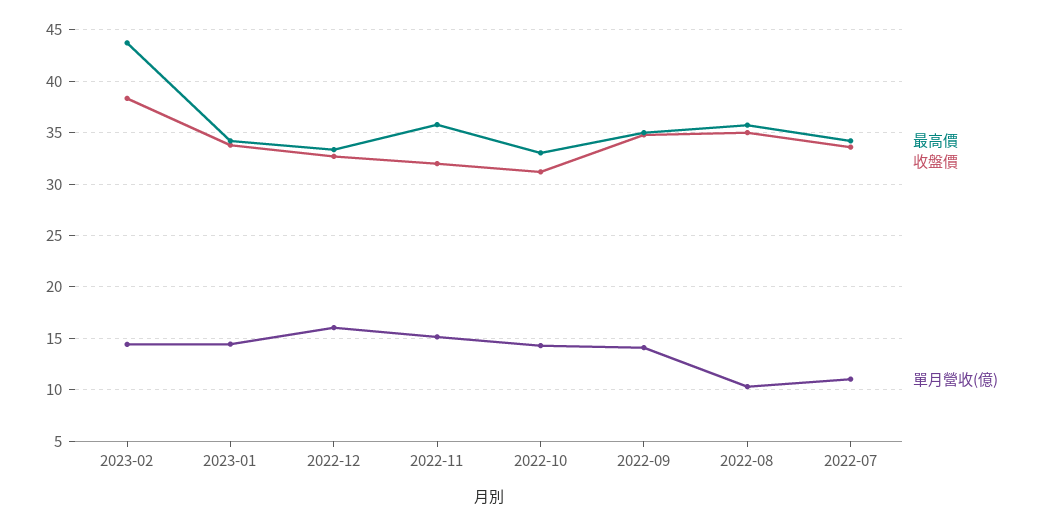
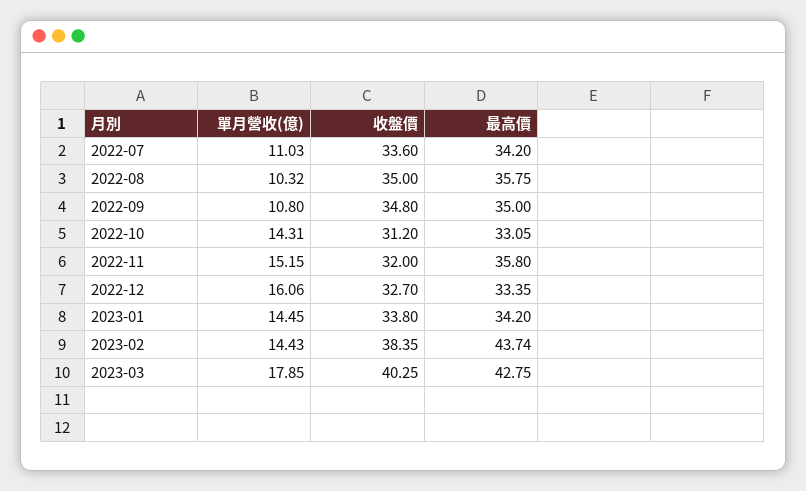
  {
    "最高價": {
      "2023-02": 43.74,
      "2023-01": 34.2,
      "2022-12": 33.35,
      "2022-11": 35.8,
      "2022-10": 33.05,
      "2022-09": 35,
      "2022-08": 35.75,
-     "2022-07": 34.2
+     "2022-07": 34.2,
+     "2023-03": 42.75
    },
    "收盤價": {
      "2023-02": 38.35,
      "2023-01": 33.8,
      "2022-12": 32.7,
      "2022-11": 32,
      "2022-10": 31.2,
      "2022-09": 34.8,
      "2022-08": 35,
-     "2022-07": 33.6
+     "2022-07": 33.6,
+     "2023-03": 40.25
    },
    "單月營收(億)": {
      "2023-02": 14.43,
      "2023-01": 14.45,
      "2022-12": 16.06,
      "2022-11": 15.15,
      "2022-10": 14.31,
-     "2022-09": 14,
+     "2022-09": 10.8,
      "2022-08": 10.32,
-     "2022-07": 11.03
+     "2022-07": 11.03,
+     "2023-03": 17.85
    }
  }

